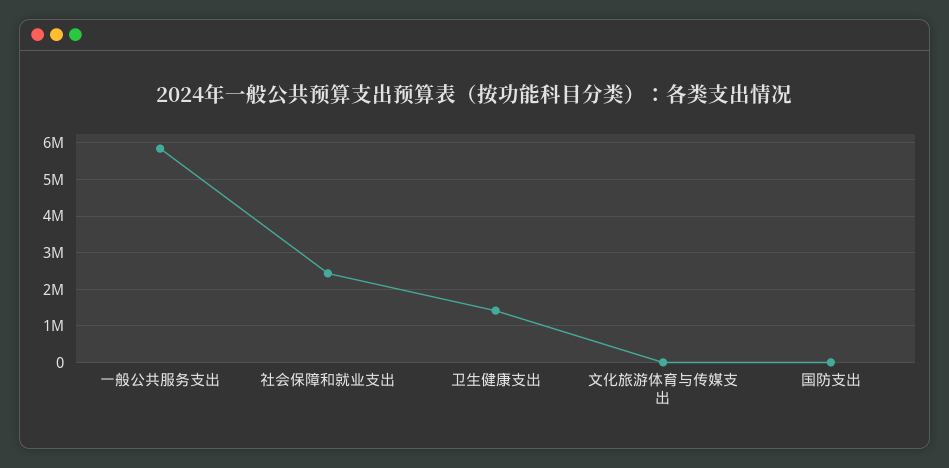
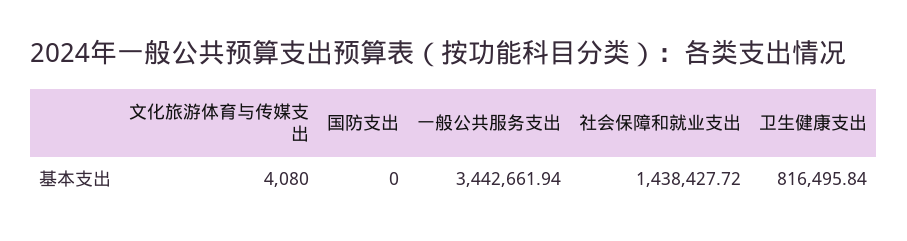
  {
-   "一般公共服务支出": 5800000,
+   "一般公共服务支出": 3442661.94,
-   "社会保障和就业支出": 2400000,
+   "社会保障和就业支出": 1438427.72,
-   "卫生健康支出": 1400000,
+   "卫生健康支出": 816495.84,
    "文化旅游体育与传媒支出": 4080,
    "国防支出": 0
  }

